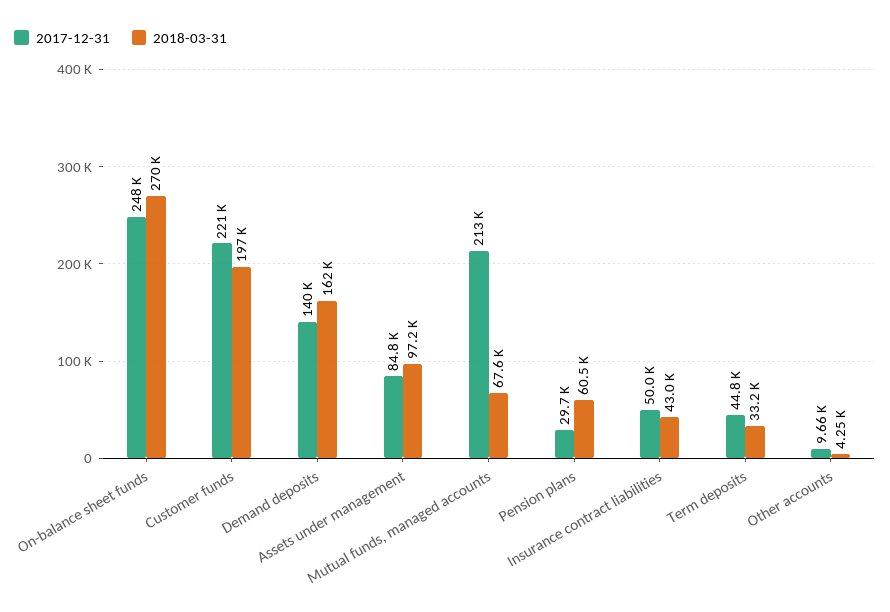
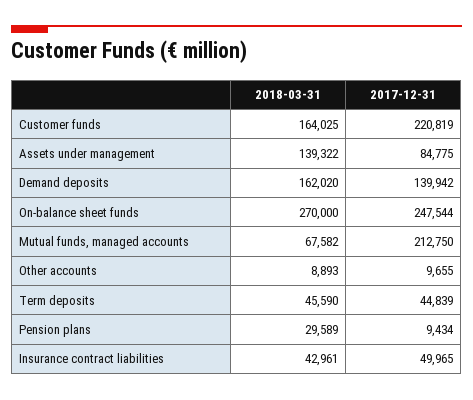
  {
    "2017-12-31": {
      "On-balance sheet funds": 247544,
      "Customer funds": 220819,
      "Demand deposits": 139942,
      "Assets under management": 84775,
      "Mutual funds, managed accounts": 212750,
-     "Pension plans": 29700,
+     "Pension plans": 9434,
      "Insurance contract liabilities": 49965,
      "Term deposits": 44839,
      "Other accounts": 9655
    },
    "2018-03-31": {
      "On-balance sheet funds": 270000,
-     "Customer funds": 197000,
+     "Customer funds": 164025,
      "Demand deposits": 162020,
-     "Assets under management": 97200,
+     "Assets under management": 139322,
      "Mutual funds, managed accounts": 67582,
-     "Pension plans": 60500,
+     "Pension plans": 29589,
      "Insurance contract liabilities": 42961,
-     "Term deposits": 33200,
+     "Term deposits": 45590,
-     "Other accounts": 4250
+     "Other accounts": 8893
    }
  }

